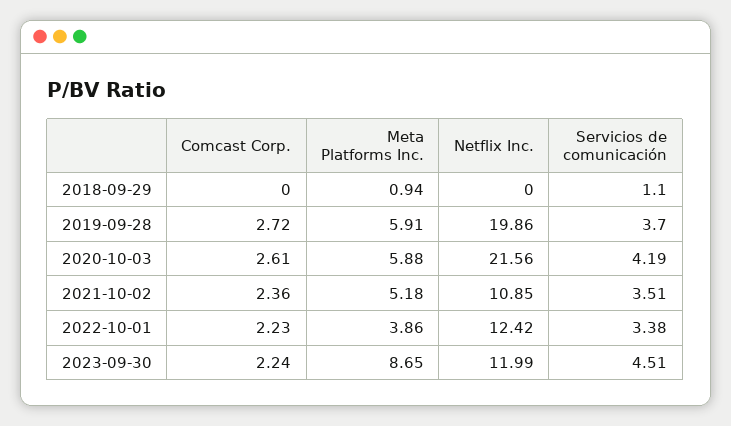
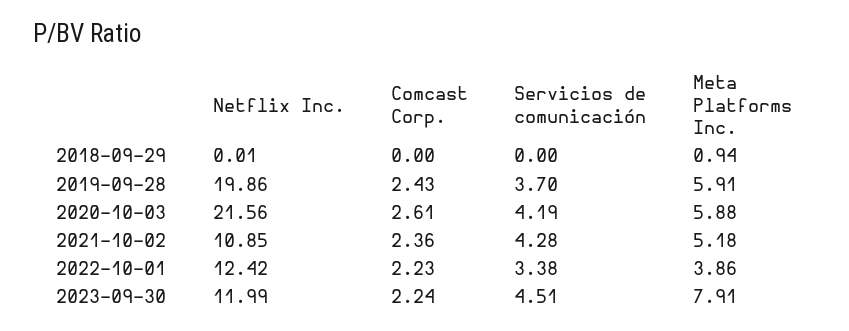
  {
    "Comcast Corp.": {
      "2018-09-29": 0,
-     "2019-09-28": 2.72,
+     "2019-09-28": 2.43,
      "2020-10-03": 2.61,
      "2021-10-02": 2.36,
      "2022-10-01": 2.23,
      "2023-09-30": 2.24
    },
    "Meta Platforms Inc.": {
      "2018-09-29": 0.94,
      "2019-09-28": 5.91,
      "2020-10-03": 5.88,
      "2021-10-02": 5.18,
      "2022-10-01": 3.86,
-     "2023-09-30": 8.65
+     "2023-09-30": 7.91
    },
    "Netflix Inc.": {
-     "2018-09-29": 0,
+     "2018-09-29": 0.01,
      "2019-09-28": 19.86,
      "2020-10-03": 21.56,
      "2021-10-02": 10.85,
      "2022-10-01": 12.42,
      "2023-09-30": 11.99
    },
    "Servicios de comunicación": {
-     "2018-09-29": 1.1,
+     "2018-09-29": 0,
      "2019-09-28": 3.7,
      "2020-10-03": 4.19,
-     "2021-10-02": 3.51,
+     "2021-10-02": 4.28,
      "2022-10-01": 3.38,
      "2023-09-30": 4.51
    }
  }

